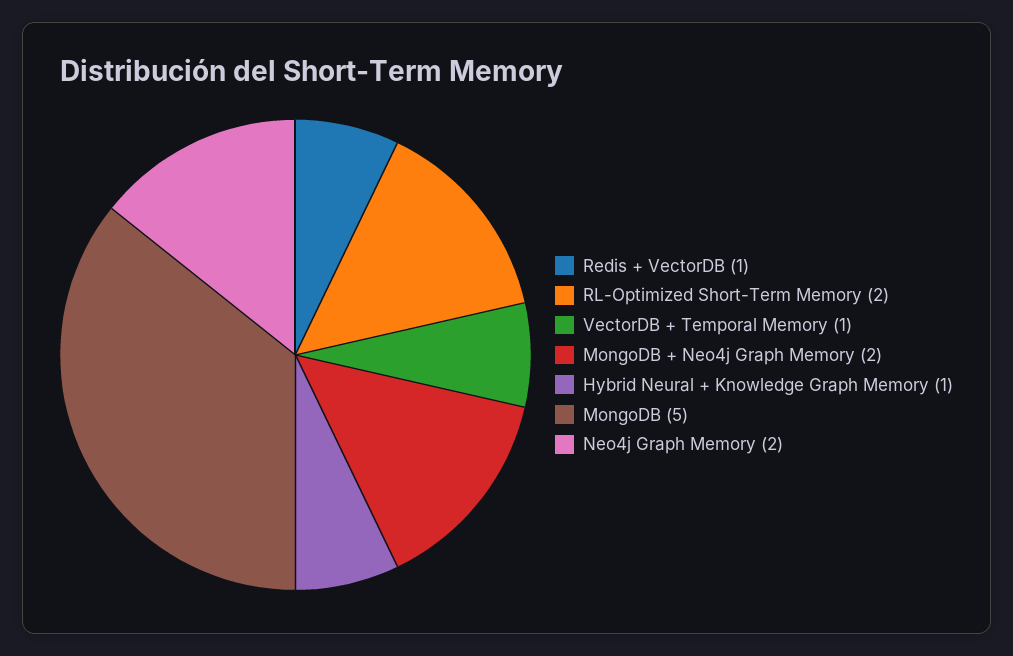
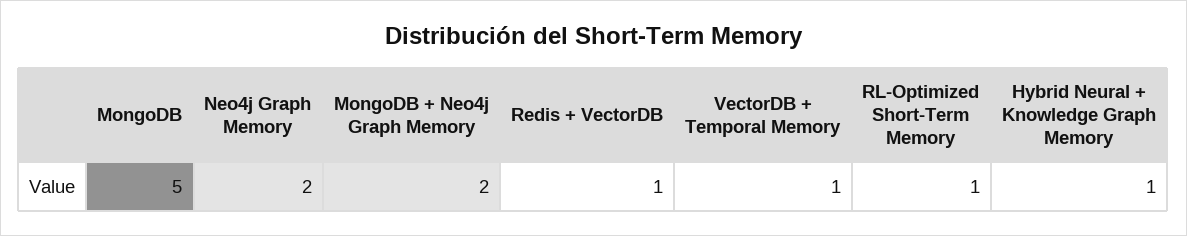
  {
    "Redis + VectorDB": 1,
-   "RL-Optimized Short-Term Memory": 2,
+   "RL-Optimized Short-Term Memory": 1,
    "VectorDB + Temporal Memory": 1,
    "MongoDB + Neo4j Graph Memory": 2,
    "Hybrid Neural + Knowledge Graph Memory": 1,
    "MongoDB": 5,
    "Neo4j Graph Memory": 2
  }

